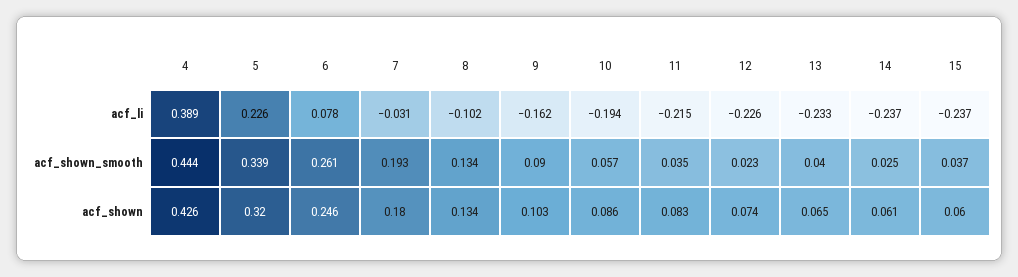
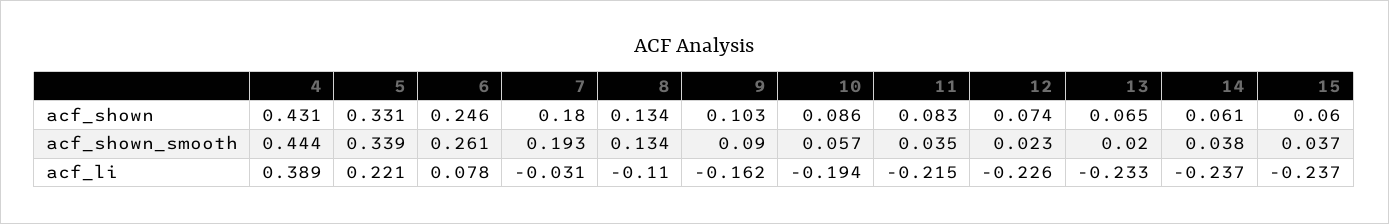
  {
    "4": {
      "acf_li": 0.389,
      "acf_shown_smooth": 0.444,
-     "acf_shown": 0.426
+     "acf_shown": 0.431
    },
    "5": {
-     "acf_li": 0.226,
+     "acf_li": 0.221,
      "acf_shown_smooth": 0.339,
-     "acf_shown": 0.32
+     "acf_shown": 0.331
    },
    "6": {
      "acf_li": 0.078,
      "acf_shown_smooth": 0.261,
      "acf_shown": 0.246
    },
    "7": {
      "acf_li": -0.031,
      "acf_shown_smooth": 0.193,
      "acf_shown": 0.18
    },
    "8": {
-     "acf_li": -0.102,
+     "acf_li": -0.11,
      "acf_shown_smooth": 0.134,
      "acf_shown": 0.134
    },
    "9": {
      "acf_li": -0.162,
      "acf_shown_smooth": 0.09,
      "acf_shown": 0.103
    },
    "10": {
      "acf_li": -0.194,
      "acf_shown_smooth": 0.057,
      "acf_shown": 0.086
    },
    "11": {
      "acf_li": -0.215,
      "acf_shown_smooth": 0.035,
      "acf_shown": 0.083
    },
    "12": {
      "acf_li": -0.226,
      "acf_shown_smooth": 0.023,
      "acf_shown": 0.074
    },
    "13": {
      "acf_li": -0.233,
-     "acf_shown_smooth": 0.04,
+     "acf_shown_smooth": 0.02,
      "acf_shown": 0.065
    },
    "14": {
      "acf_li": -0.237,
-     "acf_shown_smooth": 0.025,
+     "acf_shown_smooth": 0.038,
      "acf_shown": 0.061
    },
    "15": {
      "acf_li": -0.237,
      "acf_shown_smooth": 0.037,
      "acf_shown": 0.06
    }
  }

